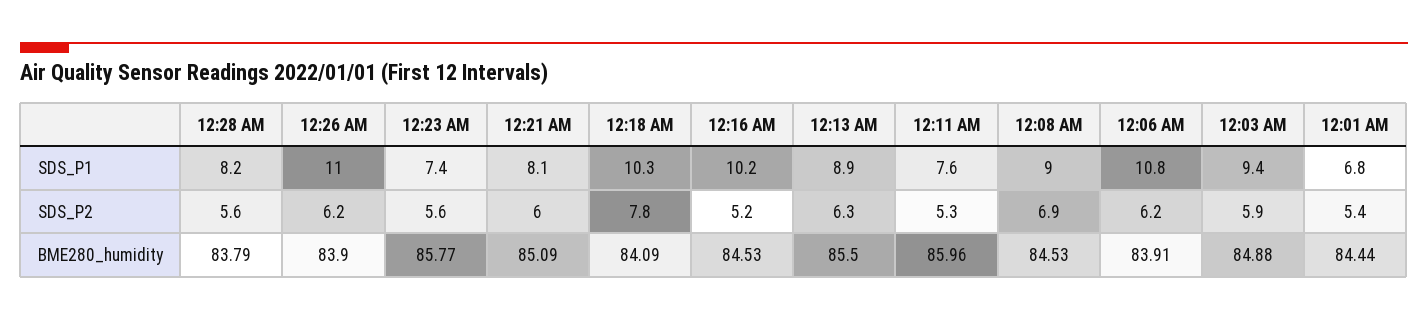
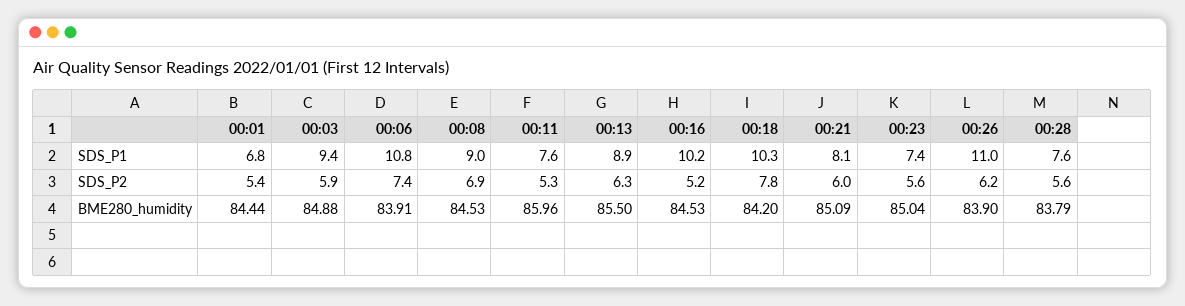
  {
    "12:28 AM": {
-     "SDS_P1": 8.2,
+     "SDS_P1": 7.6,
      "SDS_P2": 5.6,
      "BME280_humidity": 83.79
    },
    "12:26 AM": {
      "SDS_P1": 11,
      "SDS_P2": 6.2,
      "BME280_humidity": 83.9
    },
    "12:23 AM": {
      "SDS_P1": 7.4,
      "SDS_P2": 5.6,
-     "BME280_humidity": 85.77
+     "BME280_humidity": 85.04
    },
    "12:21 AM": {
      "SDS_P1": 8.1,
      "SDS_P2": 6,
      "BME280_humidity": 85.09
    },
    "12:18 AM": {
      "SDS_P1": 10.3,
      "SDS_P2": 7.8,
-     "BME280_humidity": 84.09
+     "BME280_humidity": 84.2
    },
    "12:16 AM": {
      "SDS_P1": 10.2,
      "SDS_P2": 5.2,
      "BME280_humidity": 84.53
    },
    "12:13 AM": {
      "SDS_P1": 8.9,
      "SDS_P2": 6.3,
      "BME280_humidity": 85.5
    },
    "12:11 AM": {
      "SDS_P1": 7.6,
      "SDS_P2": 5.3,
      "BME280_humidity": 85.96
    },
    "12:08 AM": {
      "SDS_P1": 9,
      "SDS_P2": 6.9,
      "BME280_humidity": 84.53
    },
    "12:06 AM": {
      "SDS_P1": 10.8,
-     "SDS_P2": 6.2,
+     "SDS_P2": 7.4,
      "BME280_humidity": 83.91
    },
    "12:03 AM": {
      "SDS_P1": 9.4,
      "SDS_P2": 5.9,
      "BME280_humidity": 84.88
    },
    "12:01 AM": {
      "SDS_P1": 6.8,
      "SDS_P2": 5.4,
      "BME280_humidity": 84.44
    }
  }

